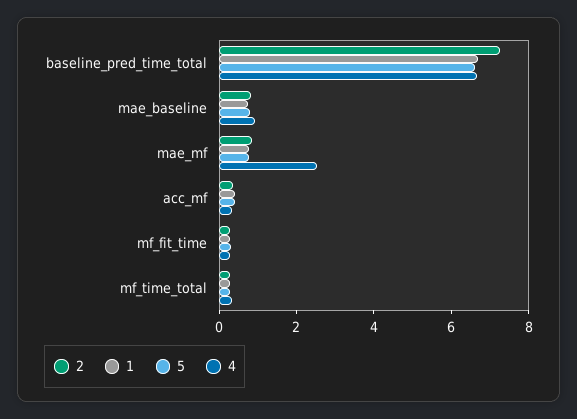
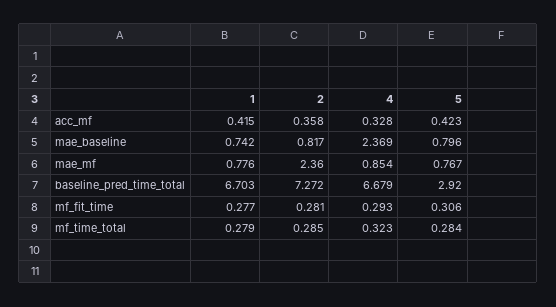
  {
    "2": {
      "baseline_pred_time_total": 7.272,
      "mae_baseline": 0.817,
-     "mae_mf": 1,
+     "mae_mf": 2.36,
      "acc_mf": 0.358,
      "mf_fit_time": 0.281,
      "mf_time_total": 0.285
    },
    "1": {
      "baseline_pred_time_total": 6.703,
      "mae_baseline": 0.742,
      "mae_mf": 0.776,
      "acc_mf": 0.415,
      "mf_fit_time": 0.277,
      "mf_time_total": 0.279
    },
    "5": {
-     "baseline_pred_time_total": 6.5,
+     "baseline_pred_time_total": 2.92,
      "mae_baseline": 0.796,
      "mae_mf": 0.767,
      "acc_mf": 0.423,
      "mf_fit_time": 0.306,
      "mf_time_total": 0.284
    },
    "4": {
      "baseline_pred_time_total": 6.679,
-     "mae_baseline": 1,
+     "mae_baseline": 2.369,
-     "mae_mf": 2.5,
+     "mae_mf": 0.854,
      "acc_mf": 0.328,
      "mf_fit_time": 0.293,
      "mf_time_total": 0.323
    }
  }

